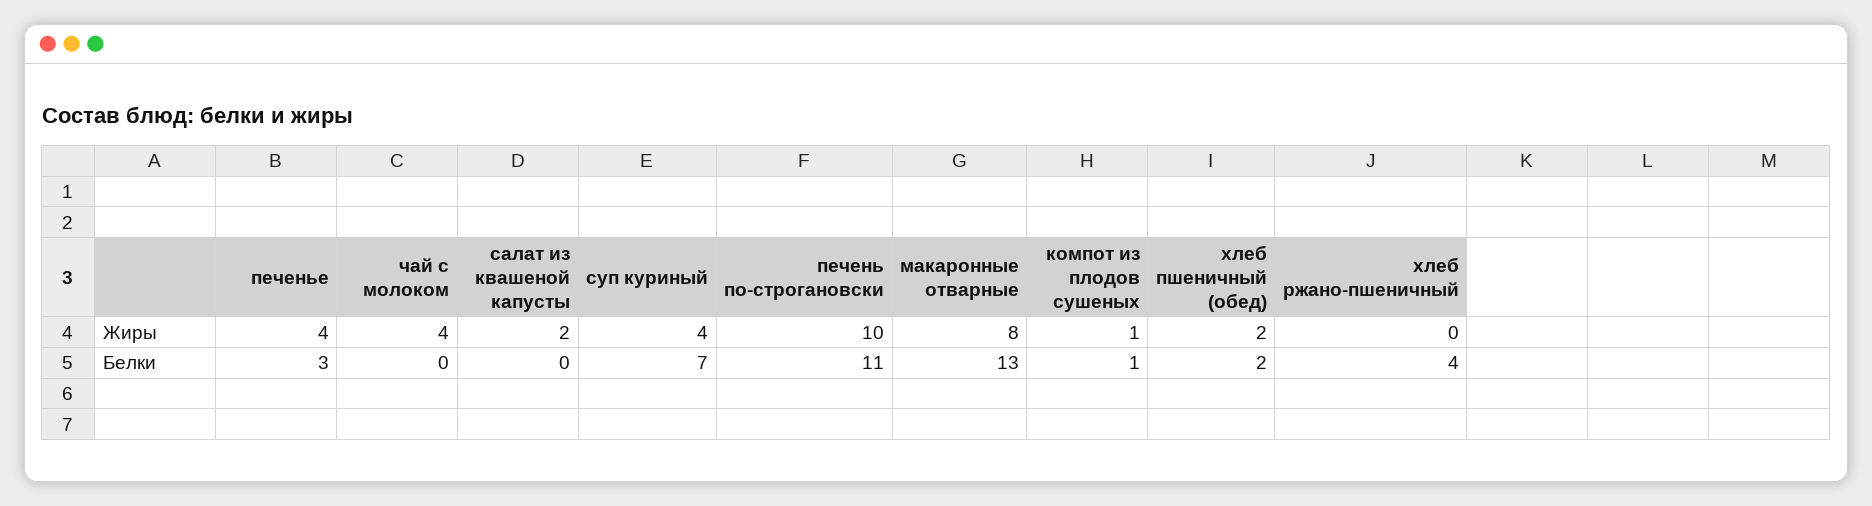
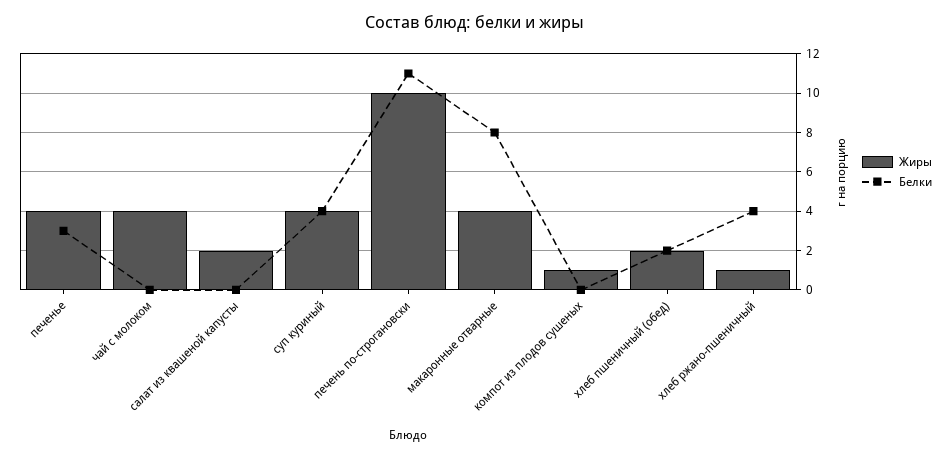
  {
    "Жиры": {
      "печенье": 4,
      "чай с молоком": 4,
      "салат из квашеной капусты": 2,
      "суп куриный": 4,
      "печень по-строгановски": 10,
-     "макаронные отварные": 8,
+     "макаронные отварные": 4,
      "компот из плодов сушеных": 1,
      "хлеб пшеничный (обед)": 2,
-     "хлеб ржано-пшеничный": 0
+     "хлеб ржано-пшеничный": 1
    },
    "Белки": {
      "печенье": 3,
      "чай с молоком": 0,
      "салат из квашеной капусты": 0,
-     "суп куриный": 7,
+     "суп куриный": 4,
      "печень по-строгановски": 11,
-     "макаронные отварные": 13,
+     "макаронные отварные": 8,
-     "компот из плодов сушеных": 1,
+     "компот из плодов сушеных": 0,
      "хлеб пшеничный (обед)": 2,
      "хлеб ржано-пшеничный": 4
    }
  }

